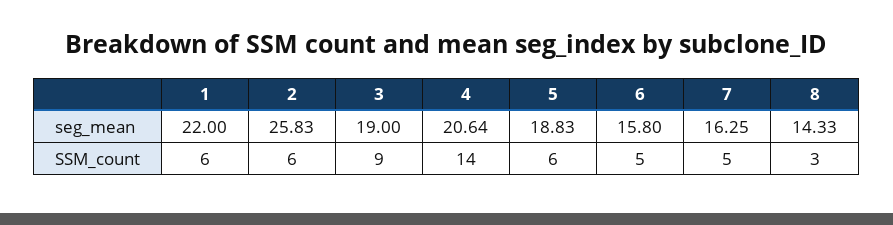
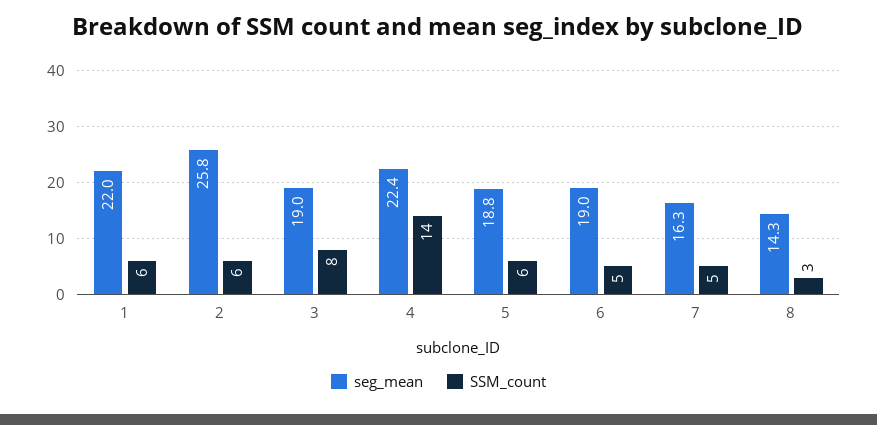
  {
    "seg_mean": {
      "1": 22,
      "2": 25.83,
      "3": 19,
-     "4": 20.64,
+     "4": 22.4,
      "5": 18.83,
-     "6": 15.8,
+     "6": 19,
      "7": 16.25,
      "8": 14.33
    },
    "SSM_count": {
      "1": 6,
      "2": 6,
-     "3": 9,
+     "3": 8,
      "4": 14,
      "5": 6,
      "6": 5,
      "7": 5,
      "8": 3
    }
  }

